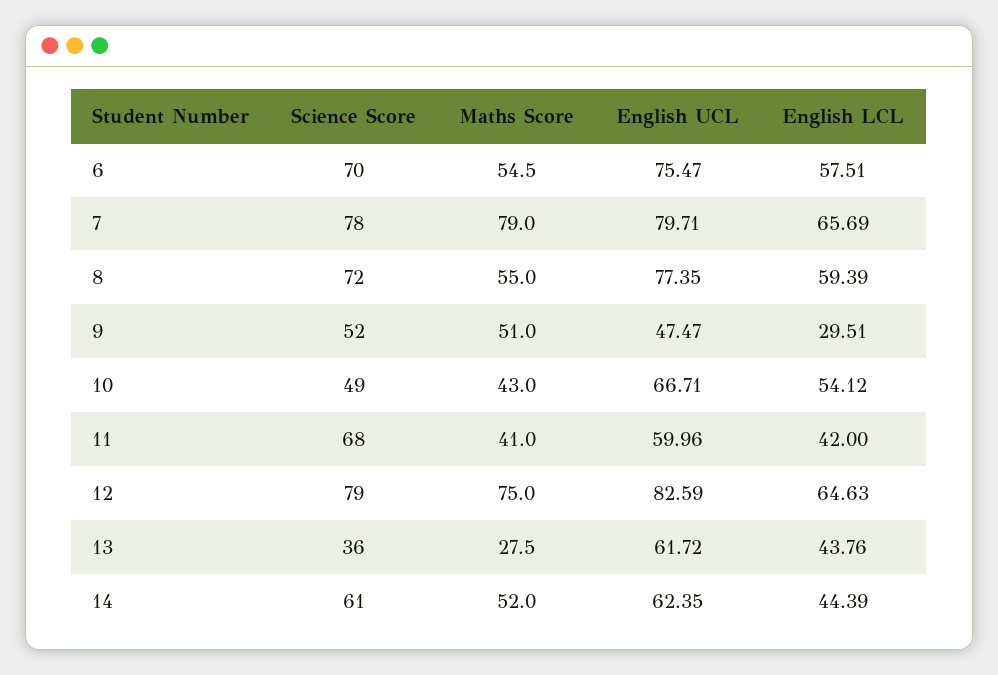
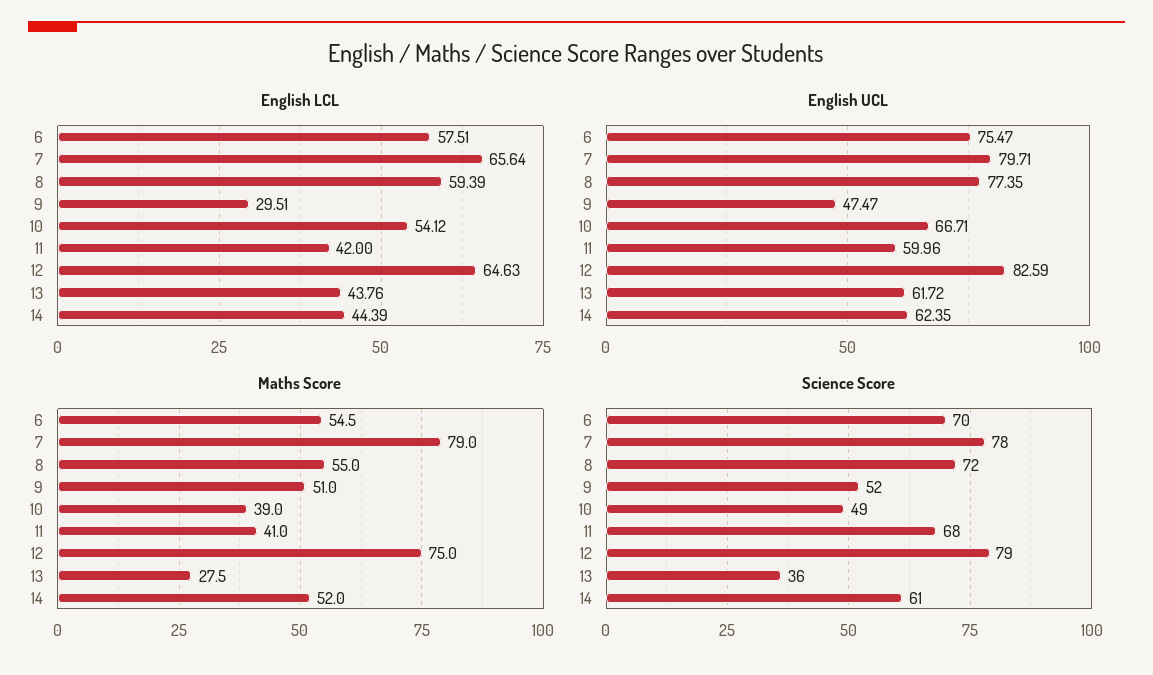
  {
    "Science Score": {
      "6": 70,
      "7": 78,
      "8": 72,
      "9": 52,
      "10": 49,
      "11": 68,
      "12": 79,
      "13": 36,
      "14": 61
    },
    "Maths Score": {
      "6": 54.5,
      "7": 79,
      "8": 55,
      "9": 51,
-     "10": 43,
+     "10": 39,
      "11": 41,
      "12": 75,
      "13": 27.5,
      "14": 52
    },
    "English UCL": {
      "6": 75.47,
      "7": 79.71,
      "8": 77.35,
      "9": 47.47,
      "10": 66.71,
      "11": 59.96,
      "12": 82.59,
      "13": 61.72,
      "14": 62.35
    },
    "English LCL": {
      "6": 57.51,
-     "7": 65.69,
+     "7": 65.64,
      "8": 59.39,
      "9": 29.51,
      "10": 54.12,
      "11": 42,
      "12": 64.63,
      "13": 43.76,
      "14": 44.39
    }
  }

